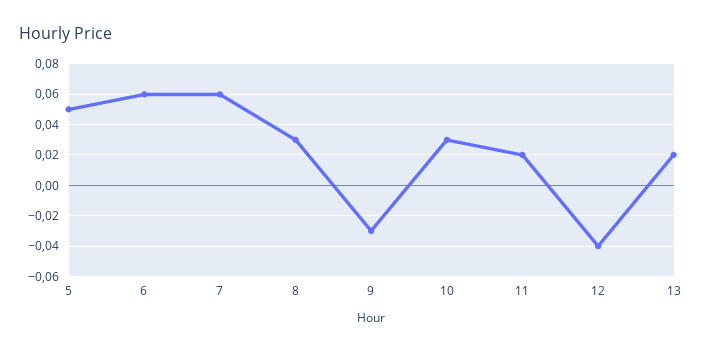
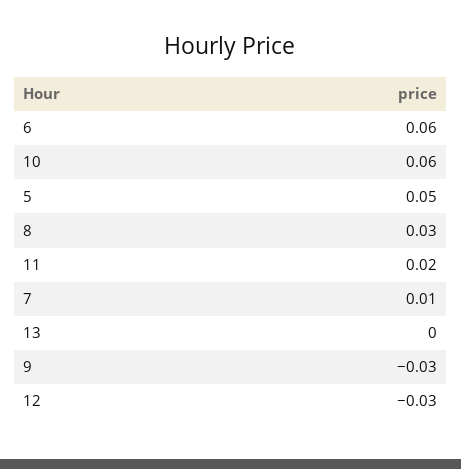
  {
    "5": 0.05,
    "6": 0.06,
-   "7": 0.06,
+   "7": 0.01,
    "8": 0.03,
    "9": -0.03,
-   "10": 0.03,
+   "10": 0.06,
    "11": 0.02,
-   "12": -0.04,
+   "12": -0.03,
-   "13": 0.02
+   "13": 0
  }

